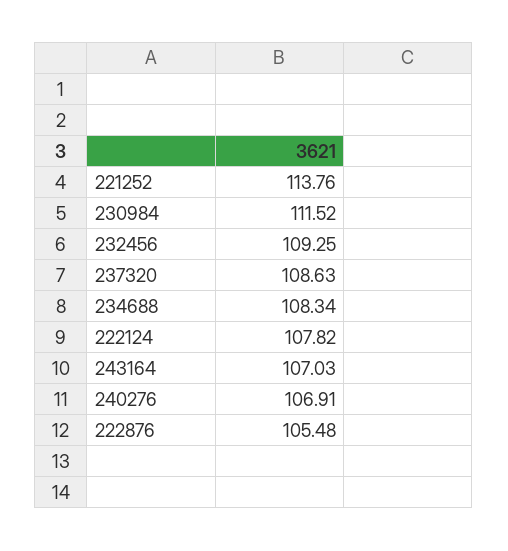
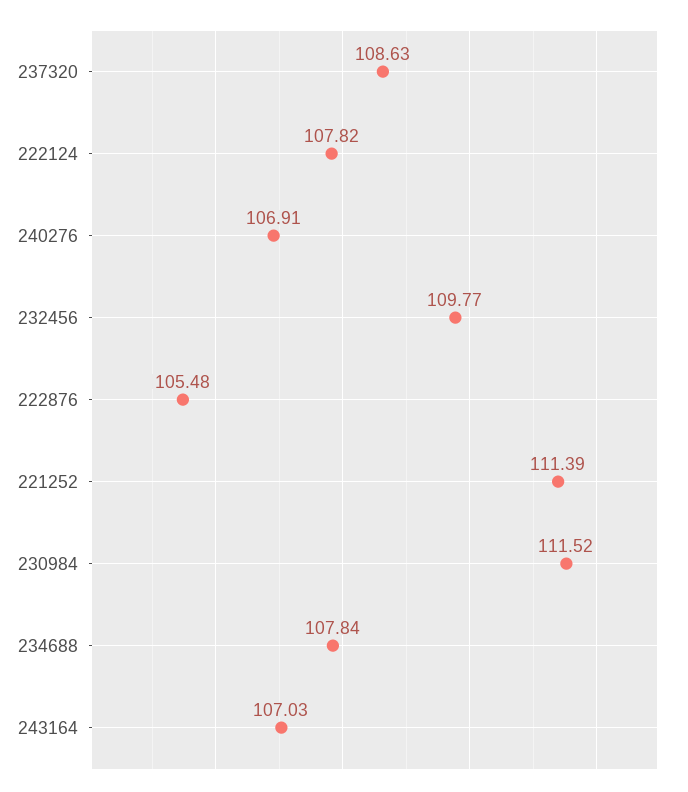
  {
-   "221252": 113.76,
+   "221252": 111.39,
    "230984": 111.52,
-   "232456": 109.25,
+   "232456": 109.77,
    "237320": 108.63,
-   "234688": 108.34,
+   "234688": 107.84,
    "222124": 107.82,
    "243164": 107.03,
    "240276": 106.91,
    "222876": 105.48
  }

